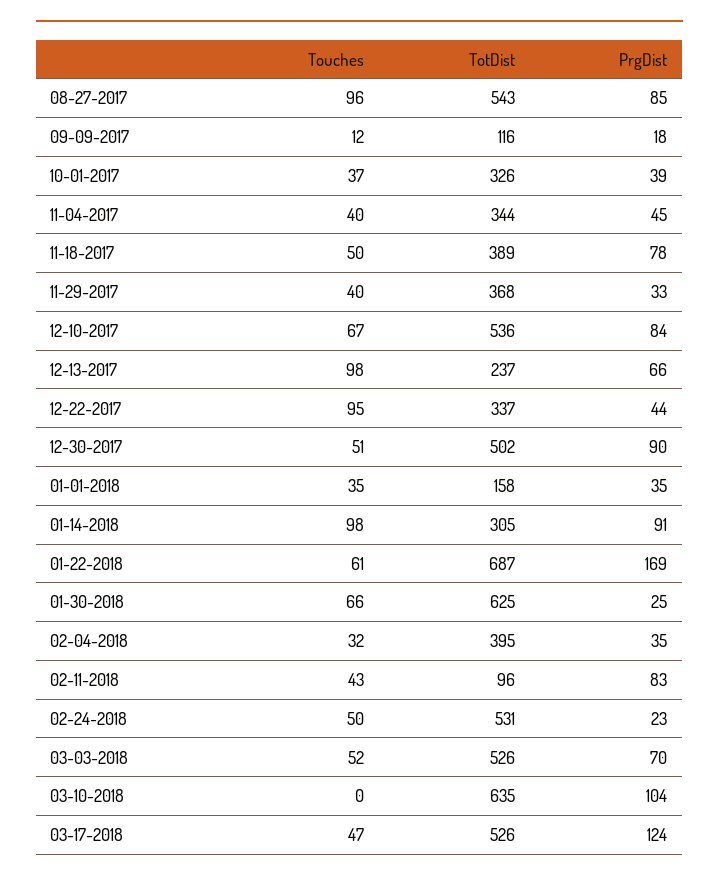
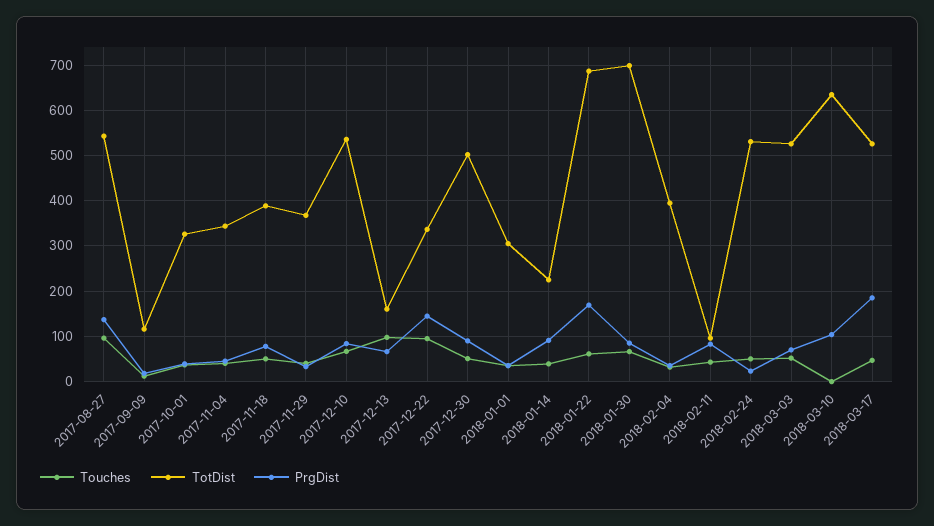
  {
    "Touches": {
      "08-27-2017": 96,
      "09-09-2017": 12,
      "10-01-2017": 37,
      "11-04-2017": 40,
      "11-18-2017": 50,
      "11-29-2017": 40,
      "12-10-2017": 67,
      "12-13-2017": 98,
      "12-22-2017": 95,
      "12-30-2017": 51,
      "01-01-2018": 35,
-     "01-14-2018": 98,
+     "01-14-2018": 40,
      "01-22-2018": 61,
      "01-30-2018": 66,
      "02-04-2018": 32,
      "02-11-2018": 43,
      "02-24-2018": 50,
      "03-03-2018": 52,
      "03-10-2018": 0,
      "03-17-2018": 47
    },
    "TotDist": {
      "08-27-2017": 543,
      "09-09-2017": 116,
      "10-01-2017": 326,
      "11-04-2017": 344,
      "11-18-2017": 389,
      "11-29-2017": 368,
      "12-10-2017": 536,
-     "12-13-2017": 237,
+     "12-13-2017": 160,
      "12-22-2017": 337,
      "12-30-2017": 502,
-     "01-01-2018": 158,
+     "01-01-2018": 300,
-     "01-14-2018": 305,
+     "01-14-2018": 220,
      "01-22-2018": 687,
-     "01-30-2018": 625,
+     "01-30-2018": 700,
      "02-04-2018": 395,
      "02-11-2018": 96,
      "02-24-2018": 531,
      "03-03-2018": 526,
      "03-10-2018": 635,
      "03-17-2018": 526
    },
    "PrgDist": {
-     "08-27-2017": 85,
+     "08-27-2017": 140,
      "09-09-2017": 18,
      "10-01-2017": 39,
      "11-04-2017": 45,
      "11-18-2017": 78,
      "11-29-2017": 33,
      "12-10-2017": 84,
      "12-13-2017": 66,
-     "12-22-2017": 44,
+     "12-22-2017": 140,
      "12-30-2017": 90,
      "01-01-2018": 35,
      "01-14-2018": 91,
      "01-22-2018": 169,
-     "01-30-2018": 25,
+     "01-30-2018": 80,
      "02-04-2018": 35,
      "02-11-2018": 83,
      "02-24-2018": 23,
      "03-03-2018": 70,
      "03-10-2018": 104,
-     "03-17-2018": 124
+     "03-17-2018": 180
    }
  }

